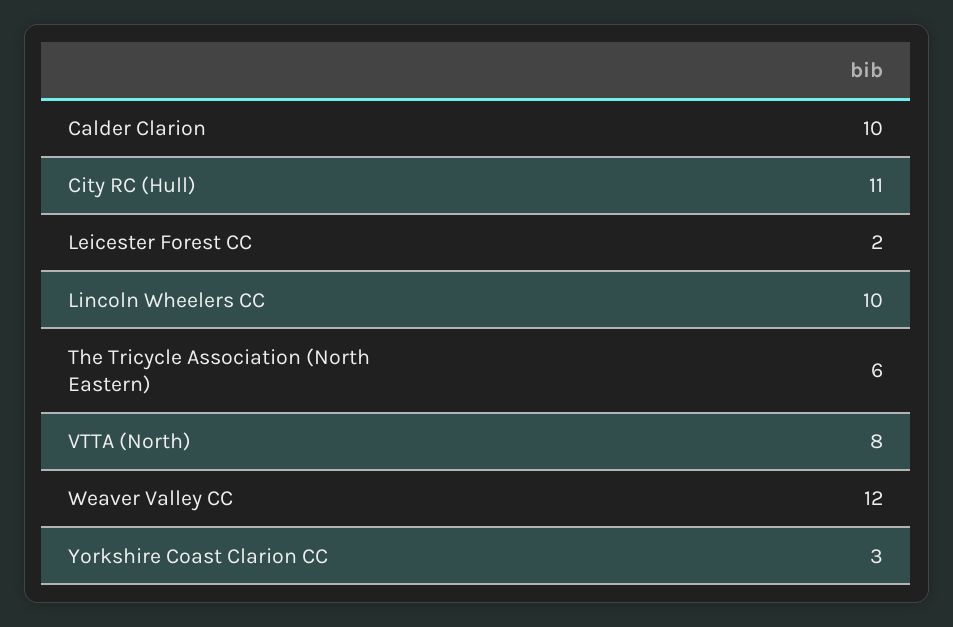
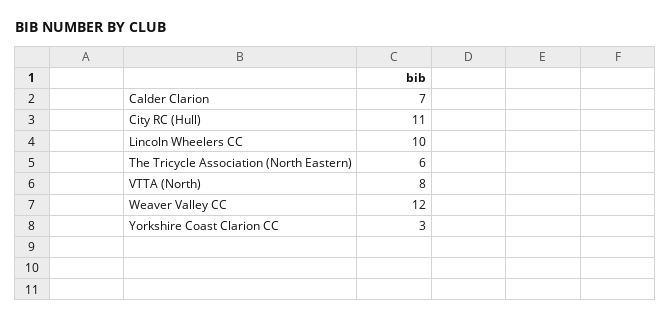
  {
-   "Calder Clarion": 10,
+   "Calder Clarion": 7,
    "City RC (Hull)": 11,
-   "Leicester Forest CC": 2,
    "Lincoln Wheelers CC": 10,
    "The Tricycle Association (North Eastern)": 6,
    "VTTA (North)": 8,
    "Weaver Valley CC": 12,
    "Yorkshire Coast Clarion CC": 3
  }

